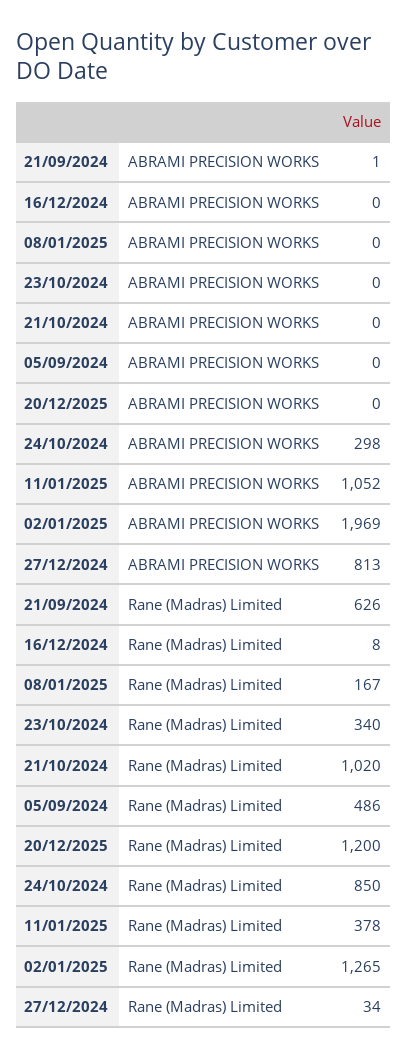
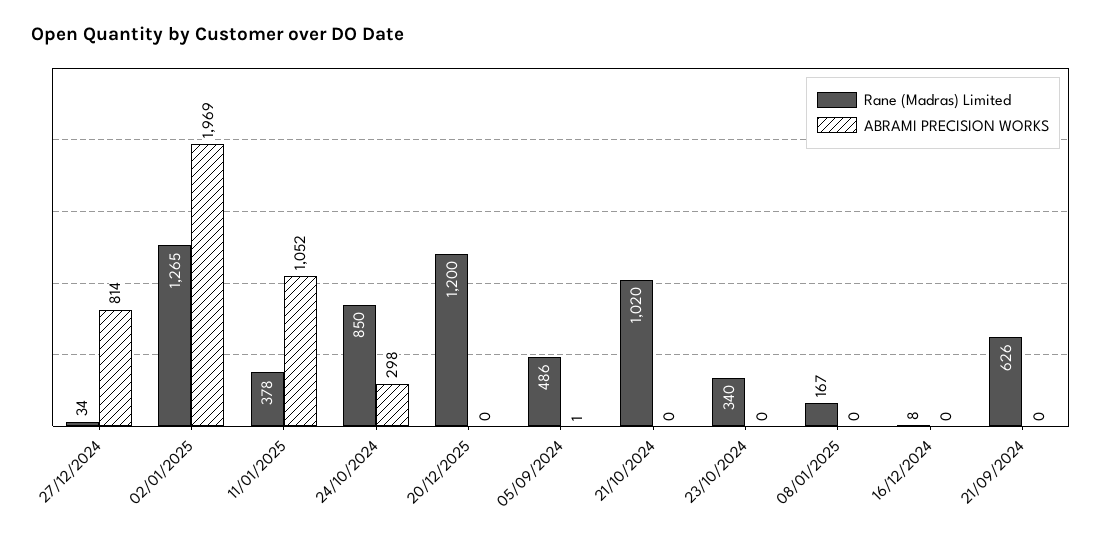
  {
    "ABRAMI PRECISION WORKS": {
-     "21/09/2024": 1,
+     "21/09/2024": 0,
      "16/12/2024": 0,
      "08/01/2025": 0,
      "23/10/2024": 0,
      "21/10/2024": 0,
-     "05/09/2024": 0,
+     "05/09/2024": 1,
      "20/12/2025": 0,
      "24/10/2024": 298,
      "11/01/2025": 1052,
      "02/01/2025": 1969,
-     "27/12/2024": 813
+     "27/12/2024": 814
    },
    "Rane (Madras) Limited": {
      "21/09/2024": 626,
      "16/12/2024": 8,
      "08/01/2025": 167,
      "23/10/2024": 340,
      "21/10/2024": 1020,
      "05/09/2024": 486,
      "20/12/2025": 1200,
      "24/10/2024": 850,
      "11/01/2025": 378,
      "02/01/2025": 1265,
      "27/12/2024": 34
    }
  }

